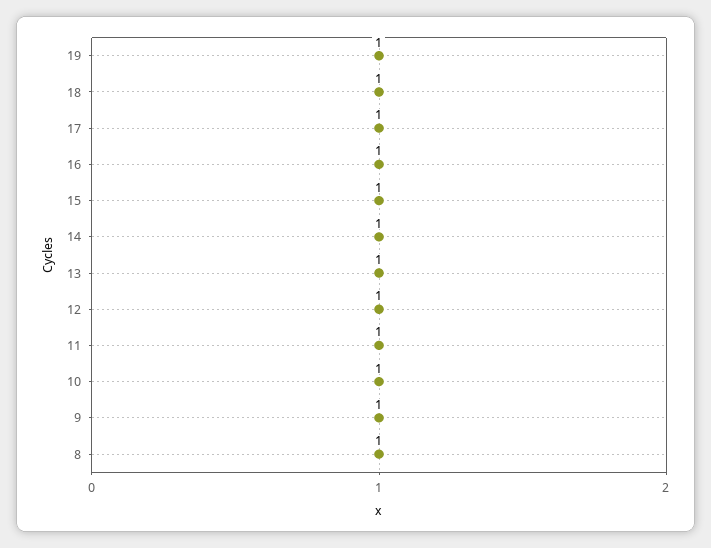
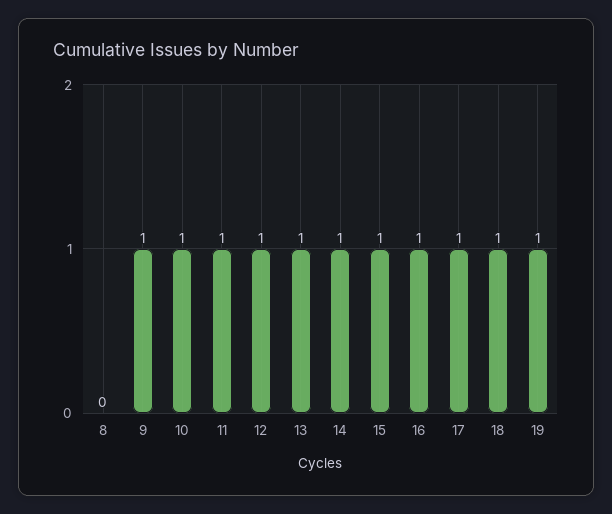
  {
    "19": 1,
    "18": 1,
    "17": 1,
    "16": 1,
    "15": 1,
    "14": 1,
    "13": 1,
    "12": 1,
    "11": 1,
    "10": 1,
    "9": 1,
-   "8": 1
+   "8": 0
  }

